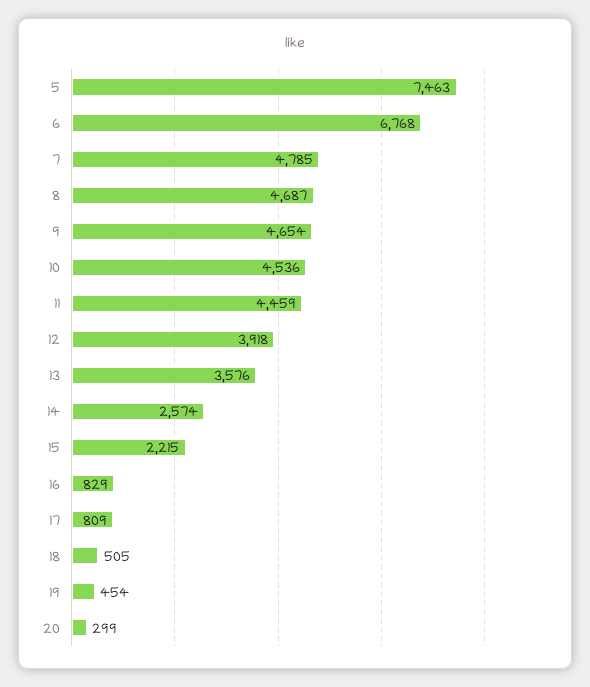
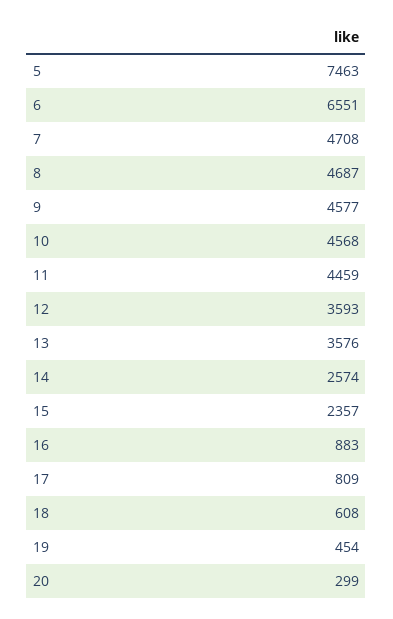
  {
    "5": 7463,
-   "6": 6768,
+   "6": 6551,
-   "7": 4785,
+   "7": 4708,
    "8": 4687,
-   "9": 4654,
+   "9": 4577,
-   "10": 4536,
+   "10": 4568,
    "11": 4459,
-   "12": 3918,
+   "12": 3593,
    "13": 3576,
    "14": 2574,
-   "15": 2215,
+   "15": 2357,
-   "16": 829,
+   "16": 883,
    "17": 809,
-   "18": 505,
+   "18": 608,
    "19": 454,
    "20": 299
  }

